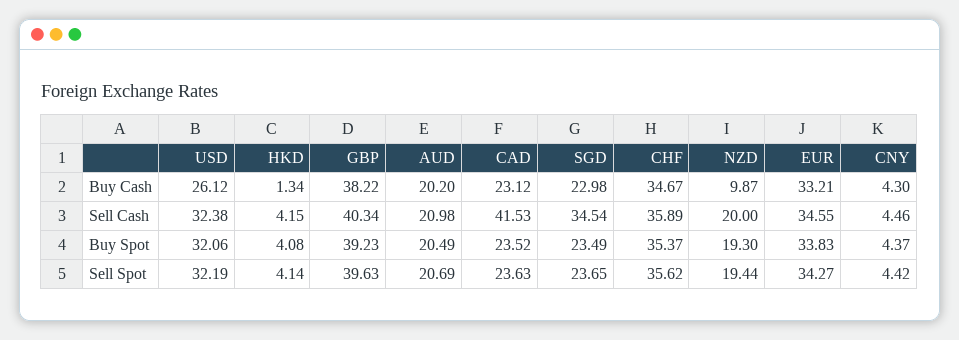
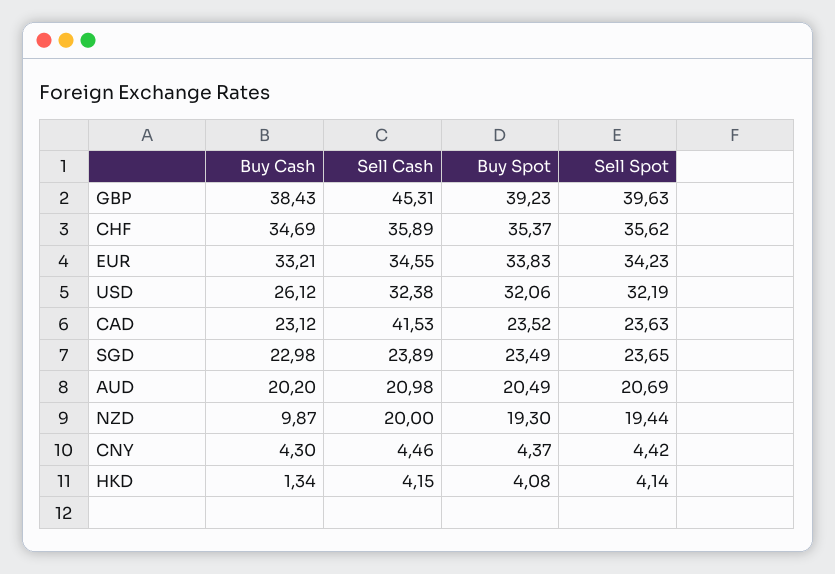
  {
    "USD": {
      "Buy Cash": 26.12,
      "Sell Cash": 32.38,
      "Buy Spot": 32.06,
      "Sell Spot": 32.19
    },
    "HKD": {
      "Buy Cash": 1.34,
      "Sell Cash": 4.15,
      "Buy Spot": 4.08,
      "Sell Spot": 4.14
    },
    "GBP": {
-     "Buy Cash": 38.22,
+     "Buy Cash": 38.43,
-     "Sell Cash": 40.34,
+     "Sell Cash": 45.31,
      "Buy Spot": 39.23,
      "Sell Spot": 39.63
    },
    "AUD": {
      "Buy Cash": 20.2,
      "Sell Cash": 20.98,
      "Buy Spot": 20.49,
      "Sell Spot": 20.69
    },
    "CAD": {
      "Buy Cash": 23.12,
      "Sell Cash": 41.53,
      "Buy Spot": 23.52,
      "Sell Spot": 23.63
    },
    "SGD": {
      "Buy Cash": 22.98,
-     "Sell Cash": 34.54,
+     "Sell Cash": 23.89,
      "Buy Spot": 23.49,
      "Sell Spot": 23.65
    },
    "CHF": {
-     "Buy Cash": 34.67,
+     "Buy Cash": 34.69,
      "Sell Cash": 35.89,
      "Buy Spot": 35.37,
      "Sell Spot": 35.62
    },
    "NZD": {
      "Buy Cash": 9.87,
      "Sell Cash": 20,
      "Buy Spot": 19.3,
      "Sell Spot": 19.44
    },
    "EUR": {
      "Buy Cash": 33.21,
      "Sell Cash": 34.55,
      "Buy Spot": 33.83,
-     "Sell Spot": 34.27
+     "Sell Spot": 34.23
    },
    "CNY": {
      "Buy Cash": 4.3,
      "Sell Cash": 4.46,
      "Buy Spot": 4.37,
      "Sell Spot": 4.42
    }
  }

